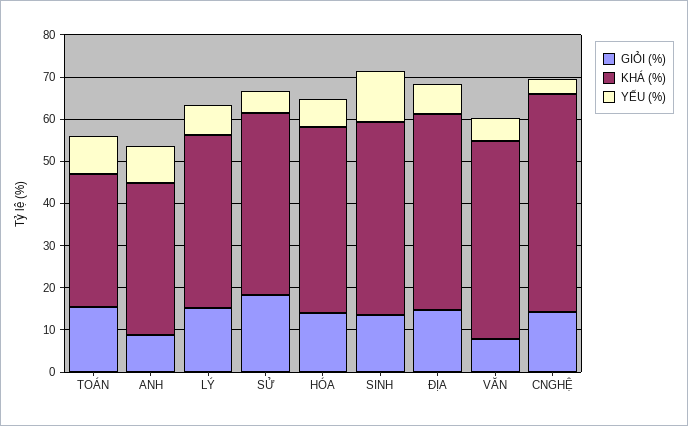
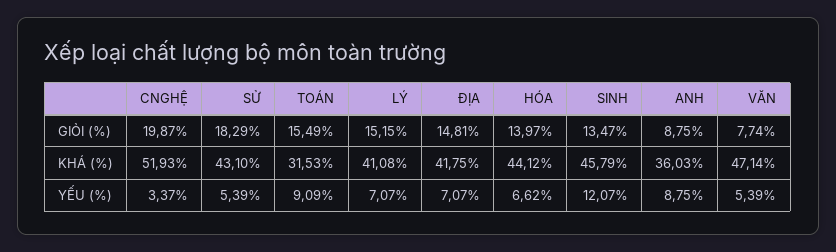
  {
    "GIỎI (%)": {
      "TOÁN": 15.49,
      "ANH": 8.75,
      "LÝ": 15.15,
      "SỬ": 18.29,
      "HÓA": 13.97,
      "SINH": 13.47,
      "ĐỊA": 14.81,
      "VĂN": 7.74,
-     "CNGHỆ": 14
+     "CNGHỆ": 19.87
    },
    "KHÁ (%)": {
      "TOÁN": 31.53,
      "ANH": 36.03,
      "LÝ": 41.08,
      "SỬ": 43.1,
      "HÓA": 44.12,
      "SINH": 45.79,
-     "ĐỊA": 46,
+     "ĐỊA": 41.75,
      "VĂN": 47.14,
      "CNGHỆ": 51.93
    },
    "YẾU (%)": {
      "TOÁN": 9.09,
      "ANH": 8.75,
      "LÝ": 7.07,
      "SỬ": 5.39,
      "HÓA": 6.62,
      "SINH": 12.07,
      "ĐỊA": 7.07,
      "VĂN": 5.39,
      "CNGHỆ": 3.37
    }
  }

